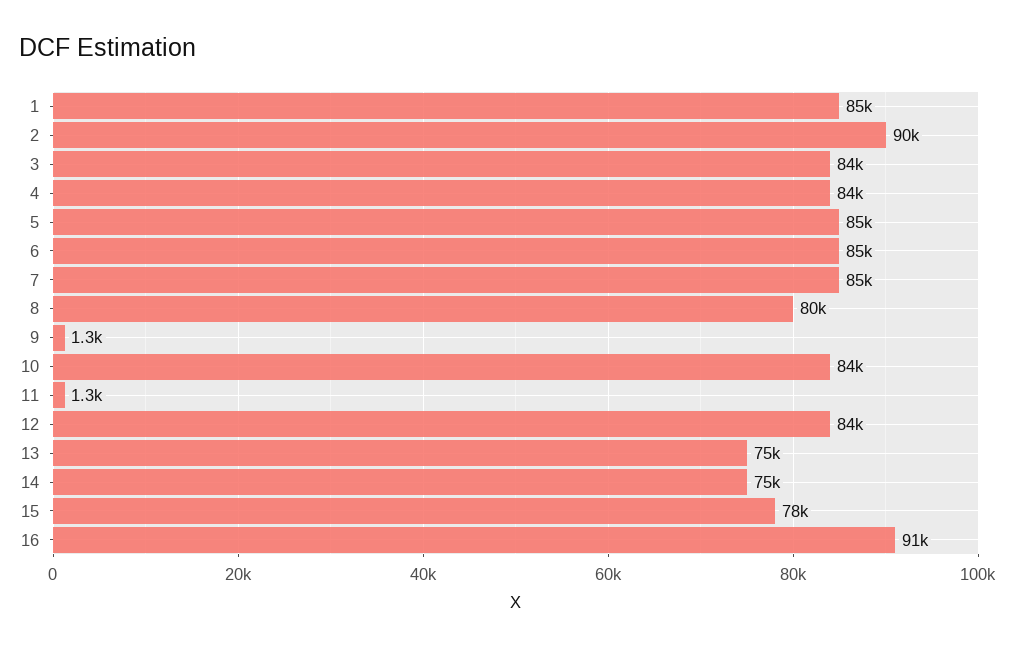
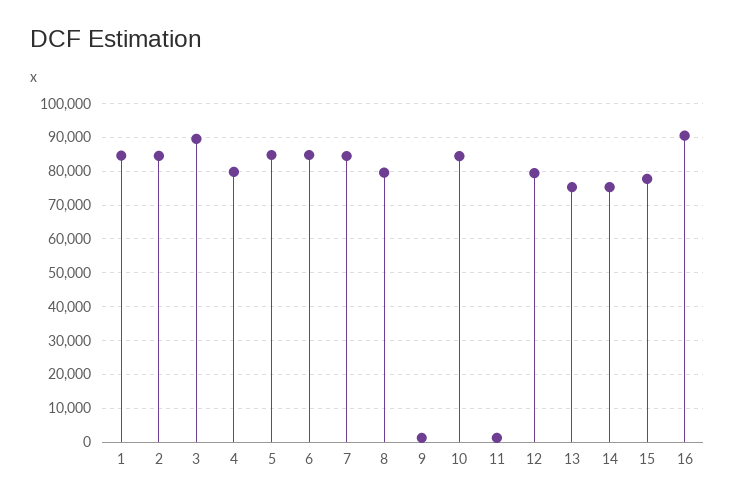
  {
    "1": 85000,
-   "2": 90000,
+   "2": 84000,
-   "3": 84000,
+   "3": 90000,
-   "4": 84000,
+   "4": 80000,
    "5": 85000,
    "6": 85000,
    "7": 85000,
    "8": 80000,
    "9": 1300,
    "10": 84000,
    "11": 1300,
-   "12": 84000,
+   "12": 80000,
    "13": 75000,
    "14": 75000,
    "15": 78000,
    "16": 91000
  }

